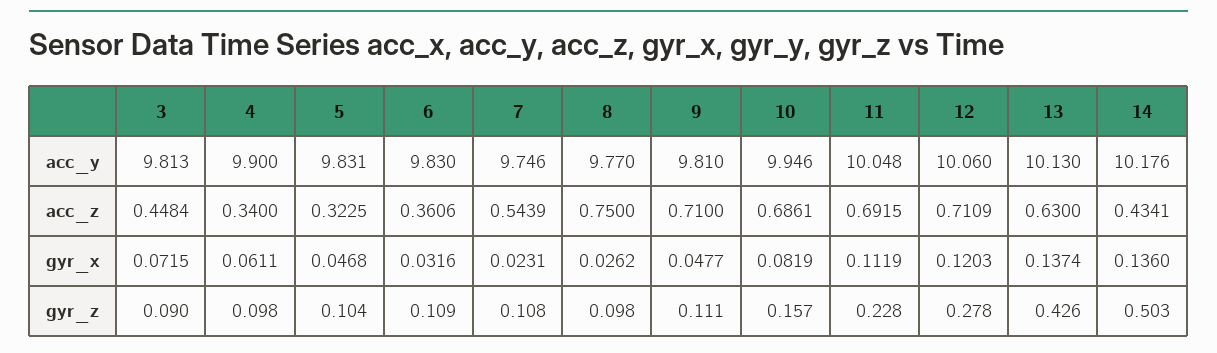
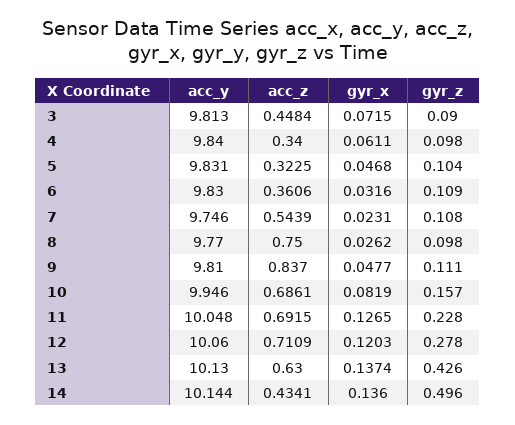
  {
    "3": {
      "acc_y": 9.813,
      "acc_z": 0.4484,
      "gyr_x": 0.0715,
      "gyr_z": 0.09
    },
    "4": {
-     "acc_y": 9.9,
+     "acc_y": 9.84,
      "acc_z": 0.34,
      "gyr_x": 0.0611,
      "gyr_z": 0.098
    },
    "5": {
      "acc_y": 9.831,
      "acc_z": 0.3225,
      "gyr_x": 0.0468,
      "gyr_z": 0.104
    },
    "6": {
      "acc_y": 9.83,
      "acc_z": 0.3606,
      "gyr_x": 0.0316,
      "gyr_z": 0.109
    },
    "7": {
      "acc_y": 9.746,
      "acc_z": 0.5439,
      "gyr_x": 0.0231,
      "gyr_z": 0.108
    },
    "8": {
      "acc_y": 9.77,
      "acc_z": 0.75,
      "gyr_x": 0.0262,
      "gyr_z": 0.098
    },
    "9": {
      "acc_y": 9.81,
-     "acc_z": 0.71,
+     "acc_z": 0.837,
      "gyr_x": 0.0477,
      "gyr_z": 0.111
    },
    "10": {
      "acc_y": 9.946,
      "acc_z": 0.6861,
      "gyr_x": 0.0819,
      "gyr_z": 0.157
    },
    "11": {
      "acc_y": 10.048,
      "acc_z": 0.6915,
-     "gyr_x": 0.1119,
+     "gyr_x": 0.1265,
      "gyr_z": 0.228
    },
    "12": {
      "acc_y": 10.06,
      "acc_z": 0.7109,
      "gyr_x": 0.1203,
      "gyr_z": 0.278
    },
    "13": {
      "acc_y": 10.13,
      "acc_z": 0.63,
      "gyr_x": 0.1374,
      "gyr_z": 0.426
    },
    "14": {
-     "acc_y": 10.176,
+     "acc_y": 10.144,
      "acc_z": 0.4341,
      "gyr_x": 0.136,
-     "gyr_z": 0.503
+     "gyr_z": 0.496
    }
  }

